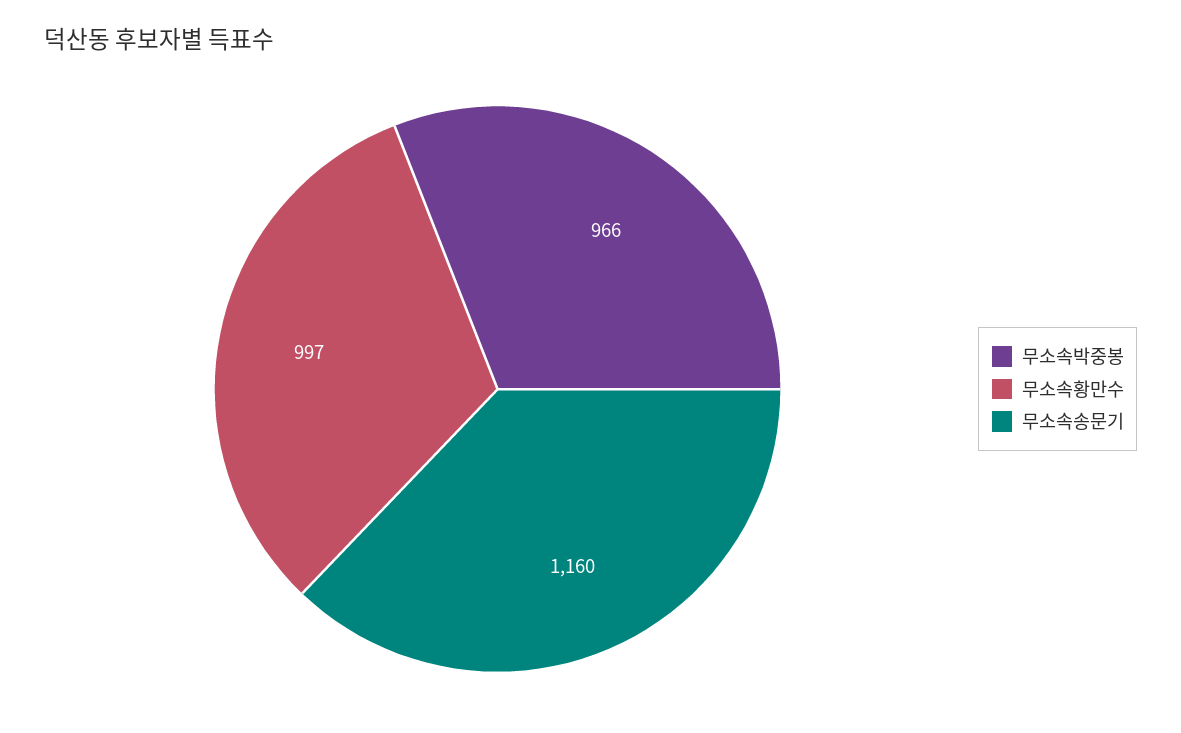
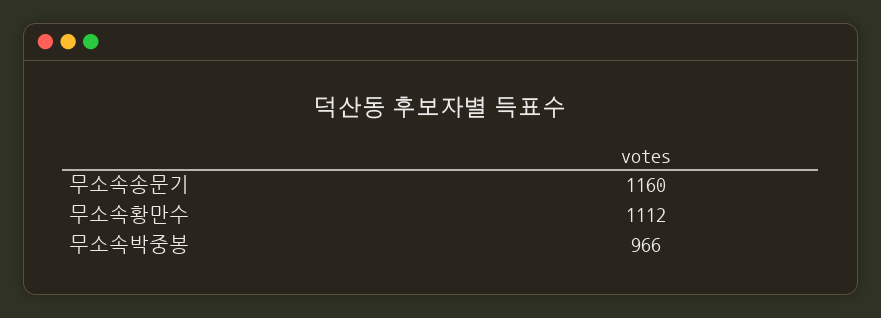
  {
    "무소속박중봉": 966,
-   "무소속황만수": 997,
+   "무소속황만수": 1112,
    "무소속송문기": 1160
  }

